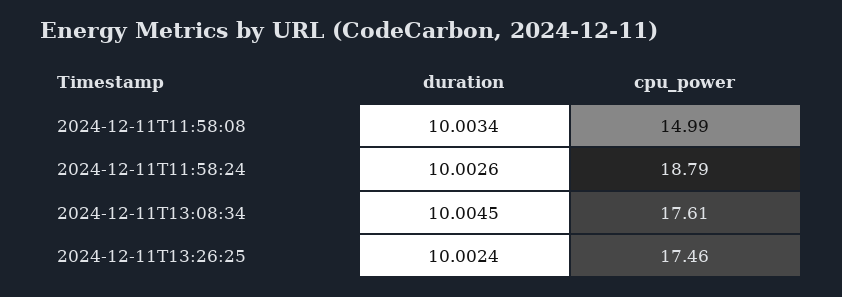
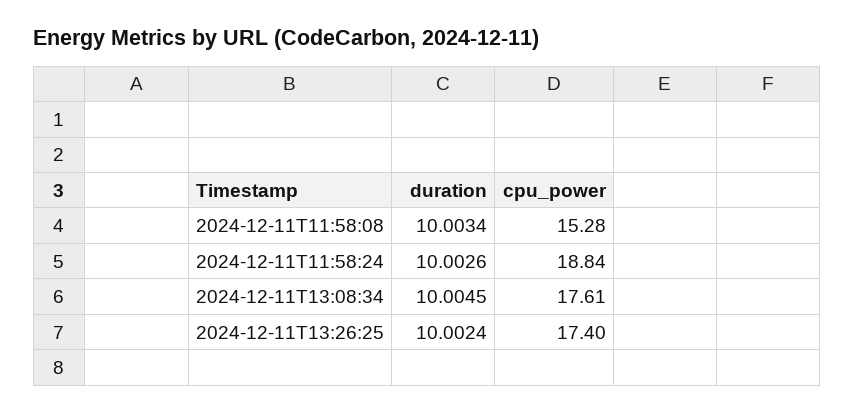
  {
    "duration": {
      "2024-12-11T11:58:08": 10.0034,
      "2024-12-11T11:58:24": 10.0026,
      "2024-12-11T13:08:34": 10.0045,
      "2024-12-11T13:26:25": 10.0024
    },
    "cpu_power": {
-     "2024-12-11T11:58:08": 14.99,
+     "2024-12-11T11:58:08": 15.28,
-     "2024-12-11T11:58:24": 18.79,
+     "2024-12-11T11:58:24": 18.84,
      "2024-12-11T13:08:34": 17.61,
-     "2024-12-11T13:26:25": 17.46
+     "2024-12-11T13:26:25": 17.4
    }
  }

